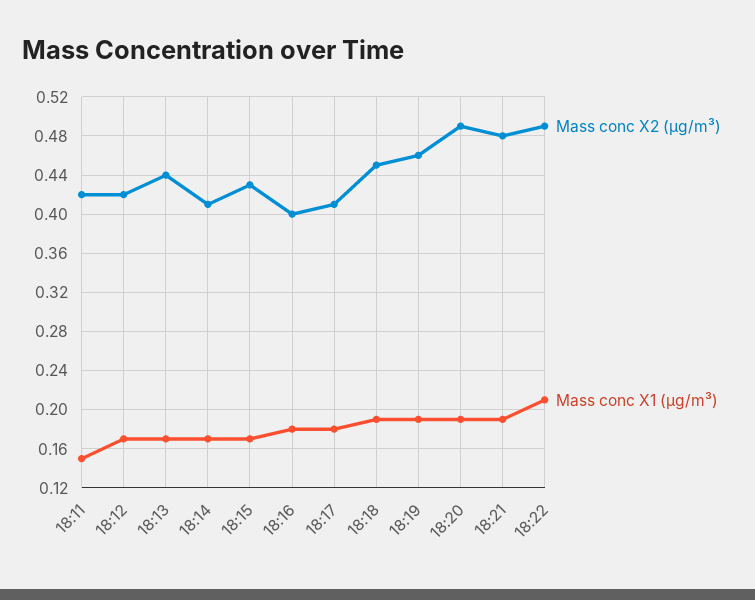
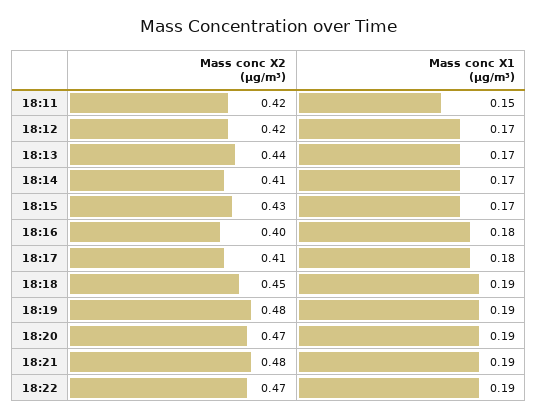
  {
    "Mass conc X2 (μg/m³)": {
      "18:11": 0.42,
      "18:12": 0.42,
      "18:13": 0.44,
      "18:14": 0.41,
      "18:15": 0.43,
      "18:16": 0.4,
      "18:17": 0.41,
      "18:18": 0.45,
-     "18:19": 0.46,
+     "18:19": 0.48,
-     "18:20": 0.49,
+     "18:20": 0.47,
      "18:21": 0.48,
-     "18:22": 0.49
+     "18:22": 0.47
    },
    "Mass conc X1 (μg/m³)": {
      "18:11": 0.15,
      "18:12": 0.17,
      "18:13": 0.17,
      "18:14": 0.17,
      "18:15": 0.17,
      "18:16": 0.18,
      "18:17": 0.18,
      "18:18": 0.19,
      "18:19": 0.19,
      "18:20": 0.19,
      "18:21": 0.19,
-     "18:22": 0.21
+     "18:22": 0.19
    }
  }

